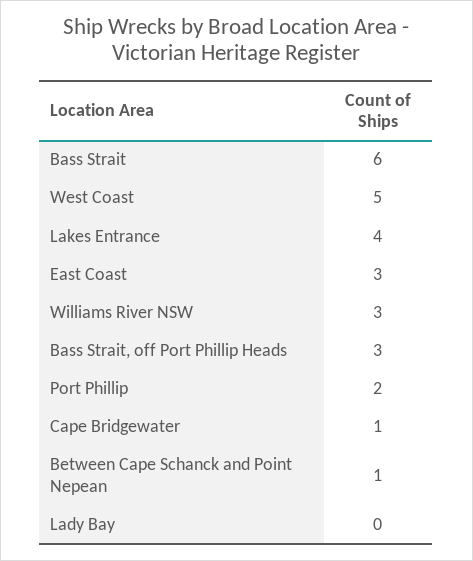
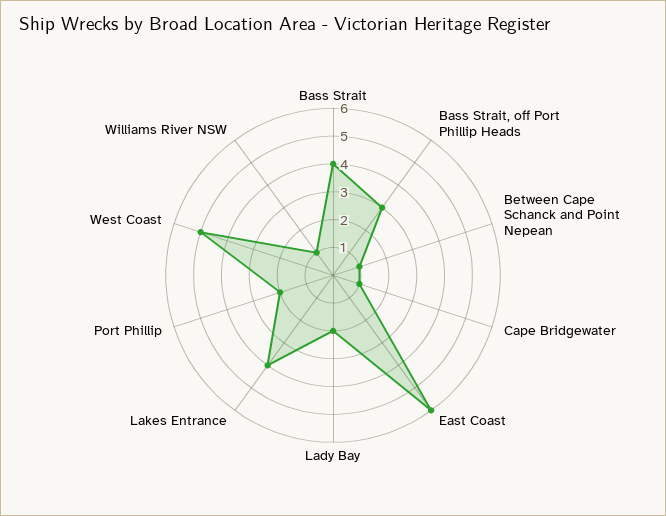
  {
-   "Bass Strait": 6,
+   "Bass Strait": 4,
    "West Coast": 5,
    "Lakes Entrance": 4,
-   "East Coast": 3,
+   "East Coast": 6,
-   "Williams River NSW": 3,
+   "Williams River NSW": 1,
    "Bass Strait, off Port Phillip Heads": 3,
    "Port Phillip": 2,
    "Cape Bridgewater": 1,
    "Between Cape Schanck and Point Nepean": 1,
-   "Lady Bay": 0
+   "Lady Bay": 2
  }

